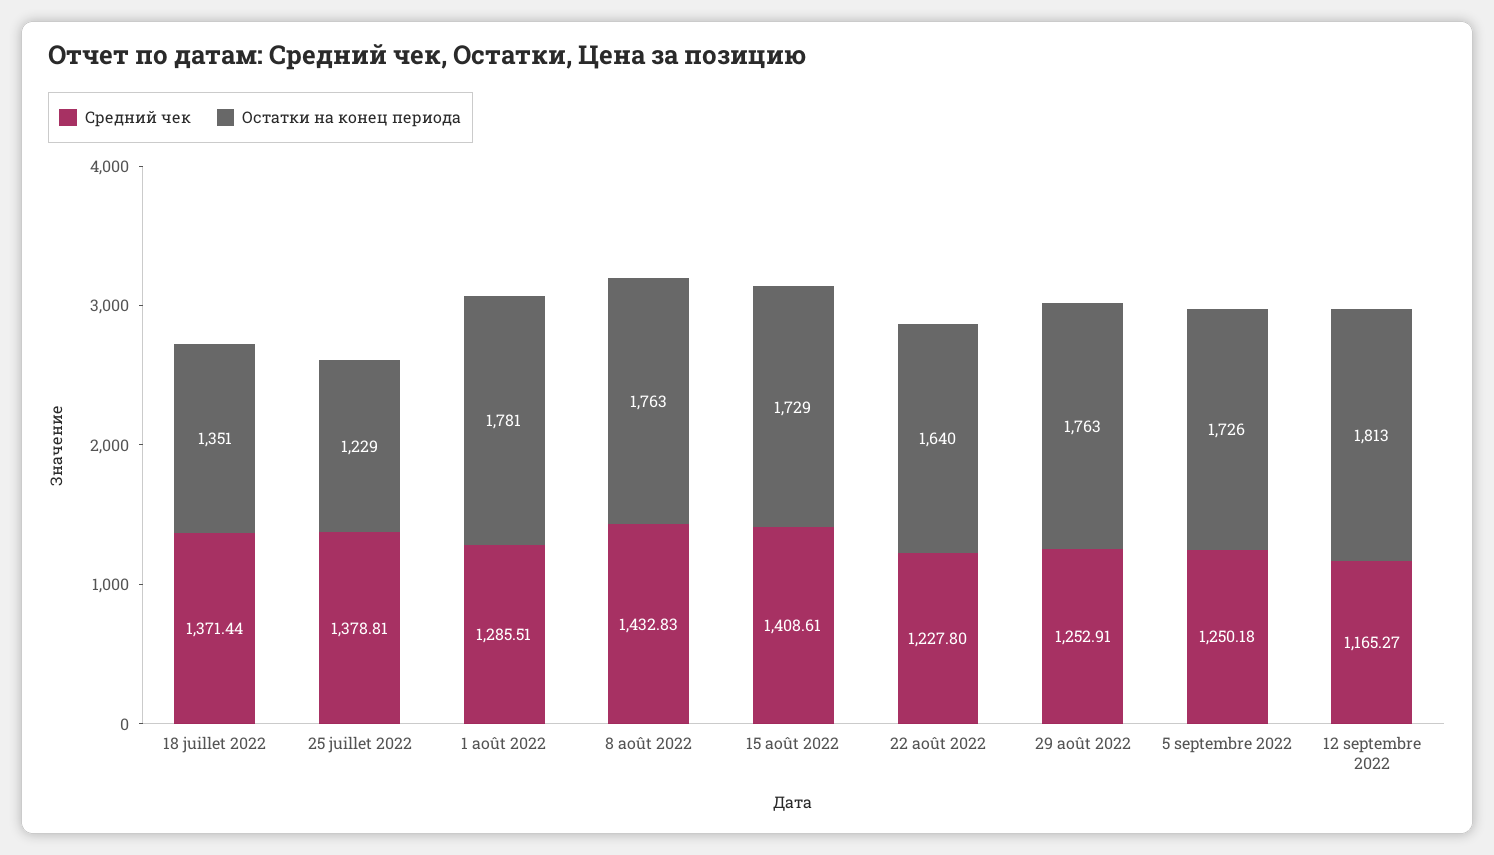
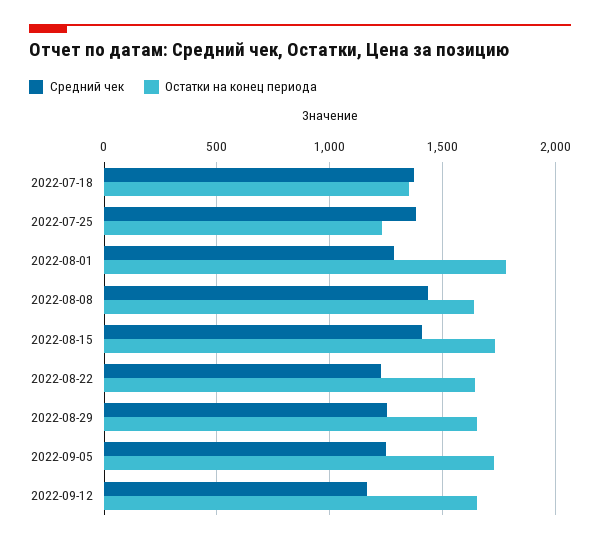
  {
    "Средний чек": {
      "18 juillet 2022": 1371.44,
      "25 juillet 2022": 1378.81,
      "1 août 2022": 1285.51,
      "8 août 2022": 1432.83,
      "15 août 2022": 1408.61,
      "22 août 2022": 1227.8,
      "29 août 2022": 1252.91,
      "5 septembre 2022": 1250.18,
      "12 septembre 2022": 1165.27
    },
    "Остатки на конец периода": {
      "18 juillet 2022": 1351,
      "25 juillet 2022": 1229,
      "1 août 2022": 1781,
-     "8 août 2022": 1763,
+     "8 août 2022": 1650,
      "15 août 2022": 1729,
      "22 août 2022": 1640,
-     "29 août 2022": 1763,
+     "29 août 2022": 1650,
      "5 septembre 2022": 1726,
-     "12 septembre 2022": 1813
+     "12 septembre 2022": 1650
    }
  }

